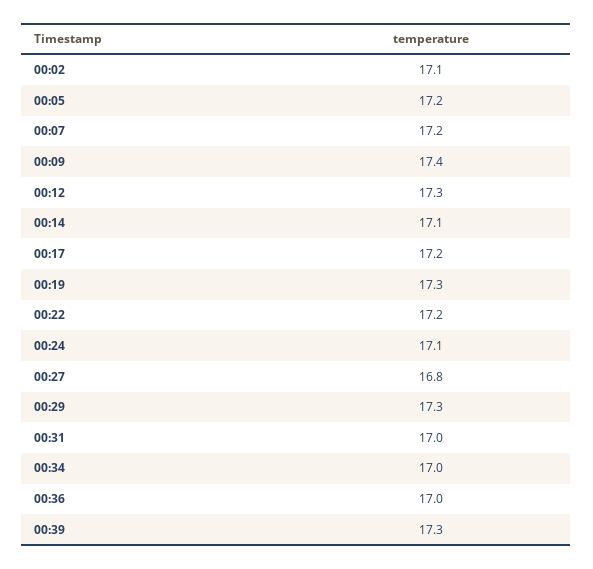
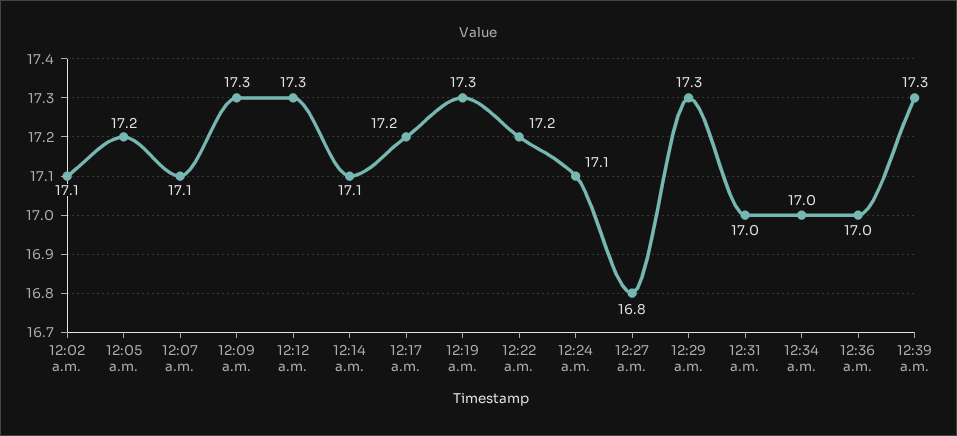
  {
    "00:02": 17.1,
    "00:05": 17.2,
-   "00:07": 17.2,
+   "00:07": 17.1,
-   "00:09": 17.4,
+   "00:09": 17.3,
    "00:12": 17.3,
    "00:14": 17.1,
    "00:17": 17.2,
    "00:19": 17.3,
    "00:22": 17.2,
    "00:24": 17.1,
    "00:27": 16.8,
    "00:29": 17.3,
    "00:31": 17,
    "00:34": 17,
    "00:36": 17,
    "00:39": 17.3
  }

